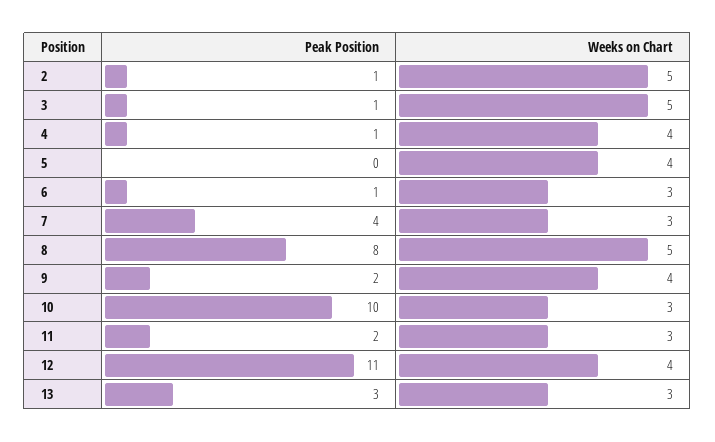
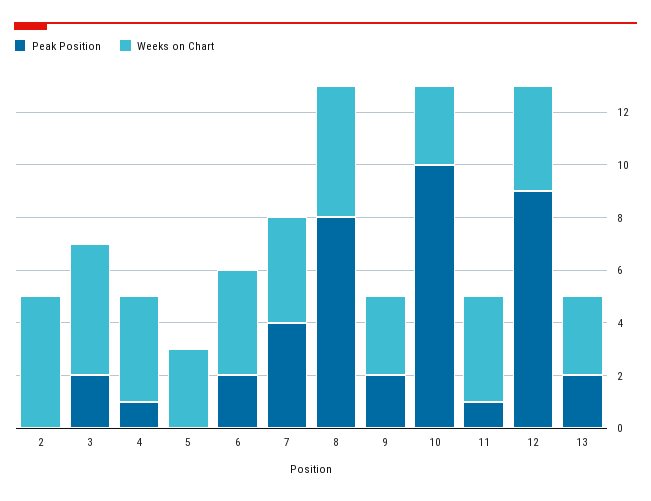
  {
    "Peak Position": {
-     "2": 1,
+     "2": 0,
-     "3": 1,
+     "3": 2,
      "4": 1,
      "5": 0,
-     "6": 1,
+     "6": 2,
      "7": 4,
      "8": 8,
      "9": 2,
      "10": 10,
-     "11": 2,
+     "11": 1,
-     "12": 11,
+     "12": 9,
-     "13": 3
+     "13": 2
    },
    "Weeks on Chart": {
      "2": 5,
      "3": 5,
      "4": 4,
-     "5": 4,
+     "5": 3,
-     "6": 3,
+     "6": 4,
-     "7": 3,
+     "7": 4,
      "8": 5,
-     "9": 4,
+     "9": 3,
      "10": 3,
-     "11": 3,
+     "11": 4,
      "12": 4,
      "13": 3
    }
  }

